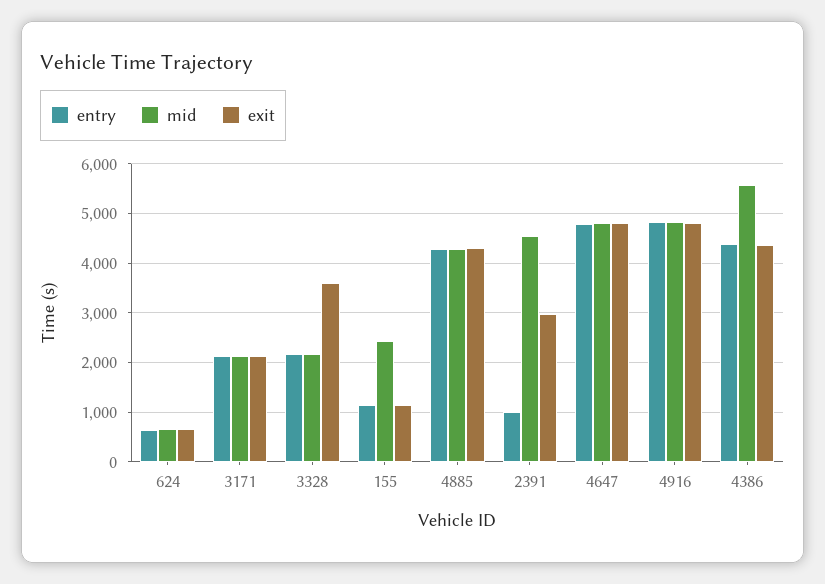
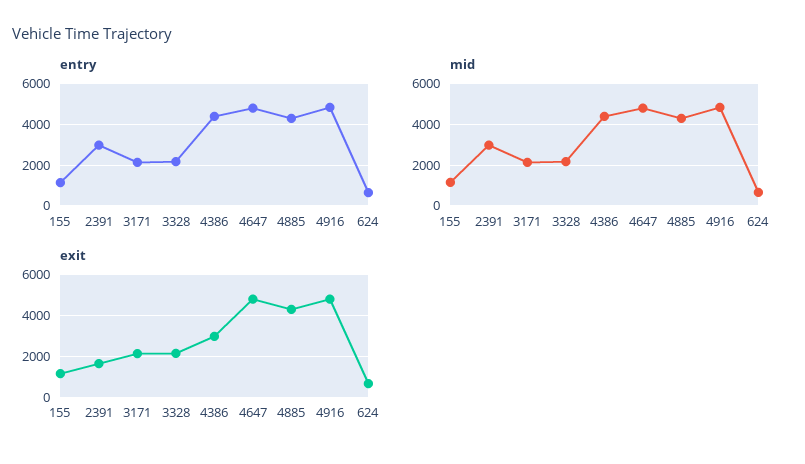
  {
    "entry": {
      "624": 600,
      "3171": 2200,
      "3328": 2200,
      "155": 1200,
      "4885": 4200,
-     "2391": 1000,
+     "2391": 3000,
      "4647": 4800,
      "4916": 4800,
      "4386": 4400
    },
    "mid": {
      "624": 600,
      "3171": 2200,
      "3328": 2200,
-     "155": 2400,
+     "155": 1000,
      "4885": 4200,
-     "2391": 4600,
+     "2391": 3000,
      "4647": 4800,
      "4916": 4800,
-     "4386": 5600
+     "4386": 4500
    },
    "exit": {
      "624": 600,
      "3171": 2200,
-     "3328": 3600,
+     "3328": 2000,
      "155": 1200,
      "4885": 4400,
-     "2391": 3000,
+     "2391": 1500,
      "4647": 4800,
      "4916": 4800,
-     "4386": 4400
+     "4386": 3000
    }
  }

